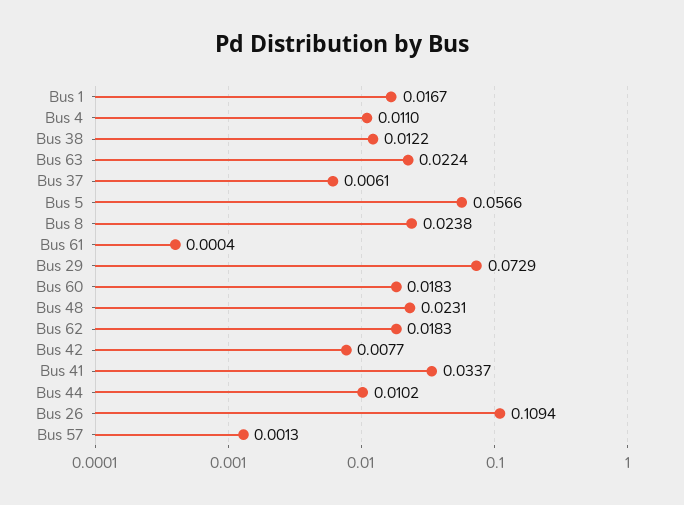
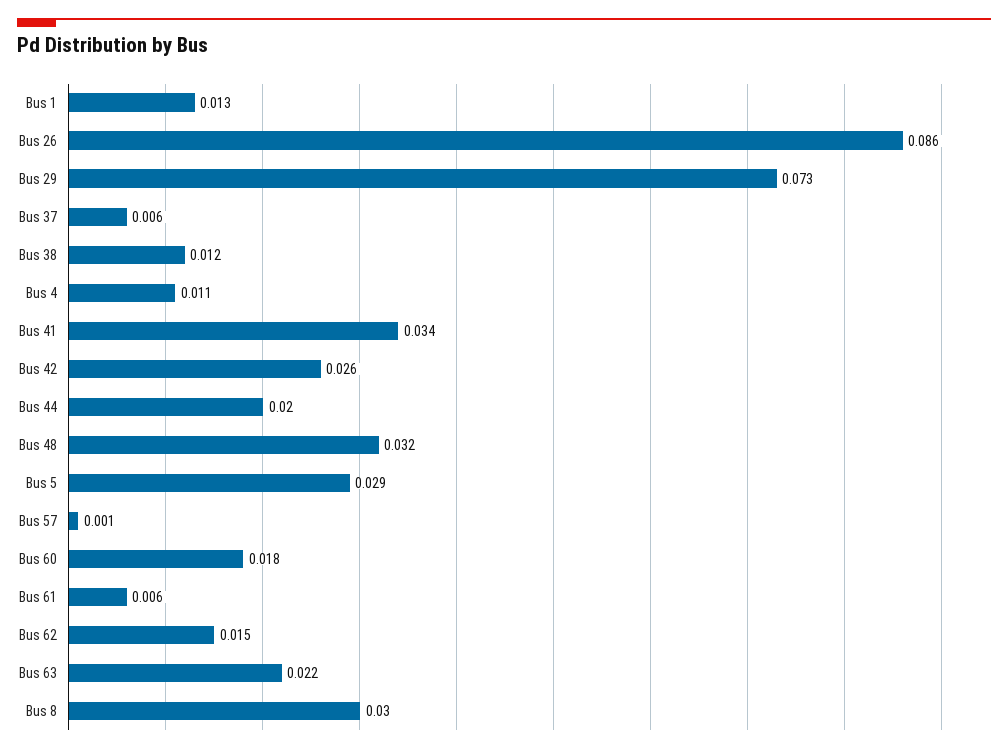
  {
-   "Bus 1": 0.0167,
+   "Bus 1": 0.013,
    "Bus 4": 0.011,
    "Bus 38": 0.0122,
    "Bus 63": 0.0224,
    "Bus 37": 0.0061,
-   "Bus 5": 0.0566,
+   "Bus 5": 0.029,
-   "Bus 8": 0.0238,
+   "Bus 8": 0.03,
-   "Bus 61": 0.0004,
+   "Bus 61": 0.006,
    "Bus 29": 0.0729,
    "Bus 60": 0.0183,
-   "Bus 48": 0.0231,
+   "Bus 48": 0.032,
-   "Bus 62": 0.0183,
+   "Bus 62": 0.015,
-   "Bus 42": 0.0077,
+   "Bus 42": 0.026,
    "Bus 41": 0.0337,
-   "Bus 44": 0.0102,
+   "Bus 44": 0.02,
-   "Bus 26": 0.1094,
+   "Bus 26": 0.086,
    "Bus 57": 0.0013
  }

